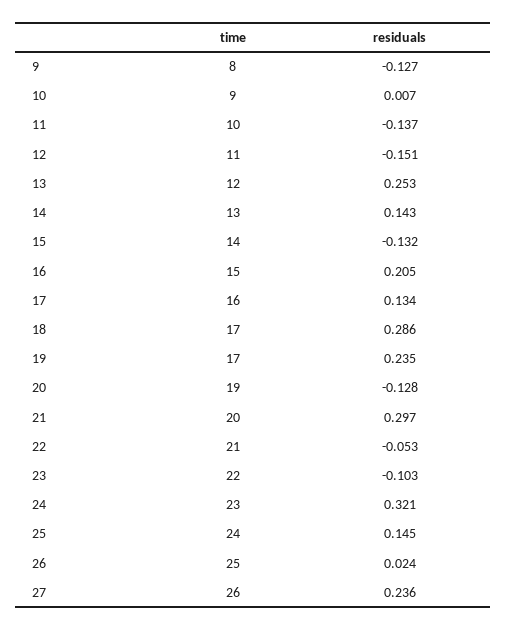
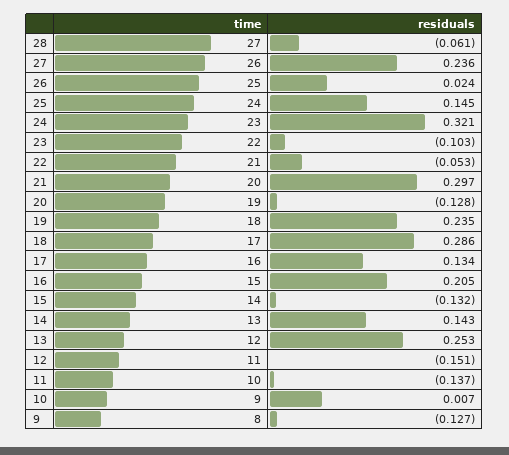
  {
    "time": {
      "9": 8,
      "10": 9,
      "11": 10,
      "12": 11,
      "13": 12,
      "14": 13,
      "15": 14,
      "16": 15,
      "17": 16,
      "18": 17,
-     "19": 17,
+     "19": 18,
      "20": 19,
      "21": 20,
      "22": 21,
      "23": 22,
      "24": 23,
      "25": 24,
      "26": 25,
-     "27": 26
+     "27": 26,
+     "28": 27
    },
    "residuals": {
      "9": -0.127,
      "10": 0.007,
      "11": -0.137,
      "12": -0.151,
      "13": 0.253,
      "14": 0.143,
      "15": -0.132,
      "16": 0.205,
      "17": 0.134,
      "18": 0.286,
      "19": 0.235,
      "20": -0.128,
      "21": 0.297,
      "22": -0.053,
      "23": -0.103,
      "24": 0.321,
      "25": 0.145,
      "26": 0.024,
-     "27": 0.236
+     "27": 0.236,
+     "28": -0.061
    }
  }

